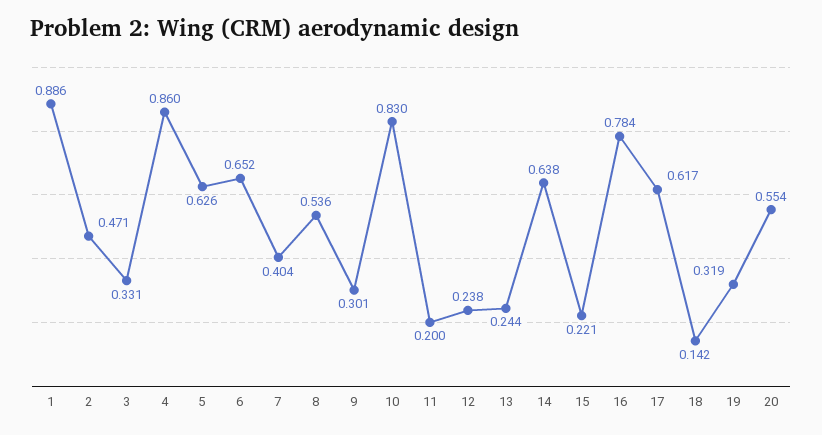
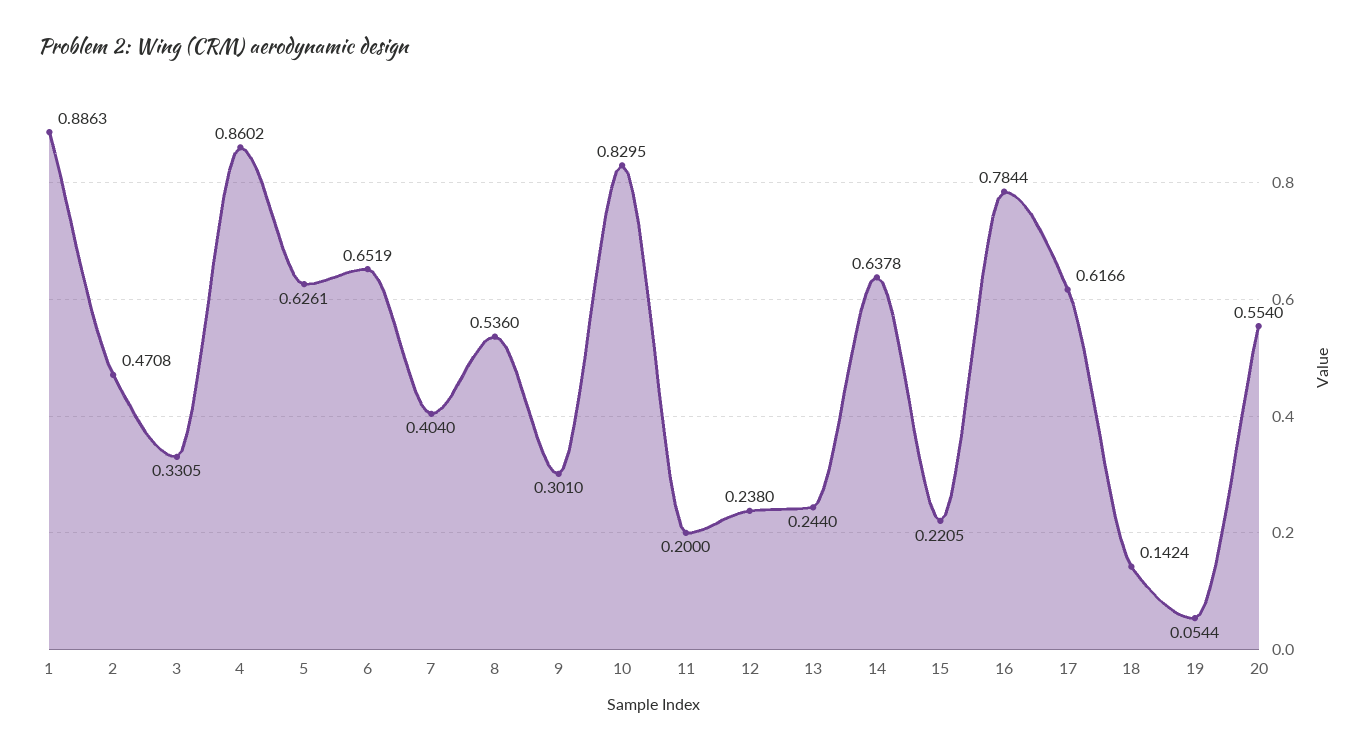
  {
    "1": 0.8863,
    "2": 0.4708,
    "3": 0.3305,
    "4": 0.8602,
    "5": 0.6261,
    "6": 0.6519,
    "7": 0.404,
    "8": 0.536,
    "9": 0.301,
    "10": 0.8295,
    "11": 0.2,
    "12": 0.238,
    "13": 0.244,
    "14": 0.6378,
    "15": 0.2205,
    "16": 0.7844,
    "17": 0.6166,
    "18": 0.1424,
-   "19": 0.319,
+   "19": 0.0544,
    "20": 0.554
  }

